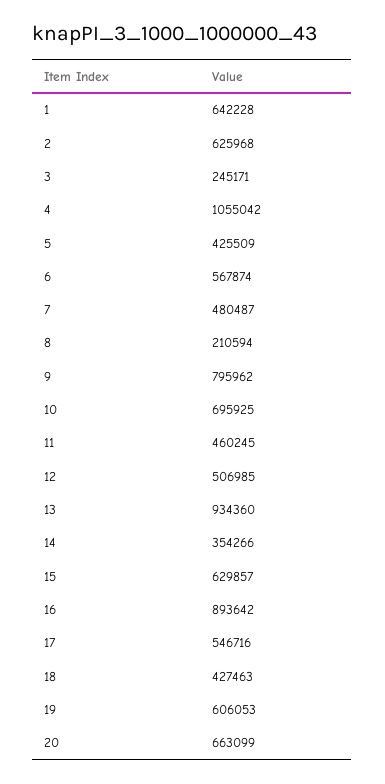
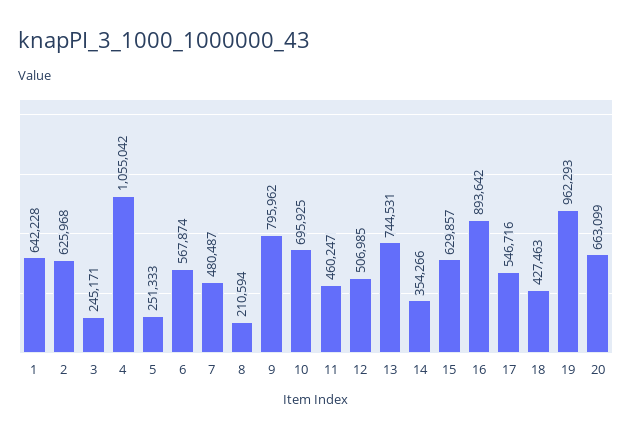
  {
    "1": 642228,
    "2": 625968,
    "3": 245171,
    "4": 1055042,
-   "5": 425509,
+   "5": 251333,
    "6": 567874,
    "7": 480487,
    "8": 210594,
    "9": 795962,
    "10": 695925,
-   "11": 460245,
+   "11": 460247,
    "12": 506985,
-   "13": 934360,
+   "13": 744531,
    "14": 354266,
    "15": 629857,
    "16": 893642,
    "17": 546716,
    "18": 427463,
-   "19": 606053,
+   "19": 962293,
    "20": 663099
  }

